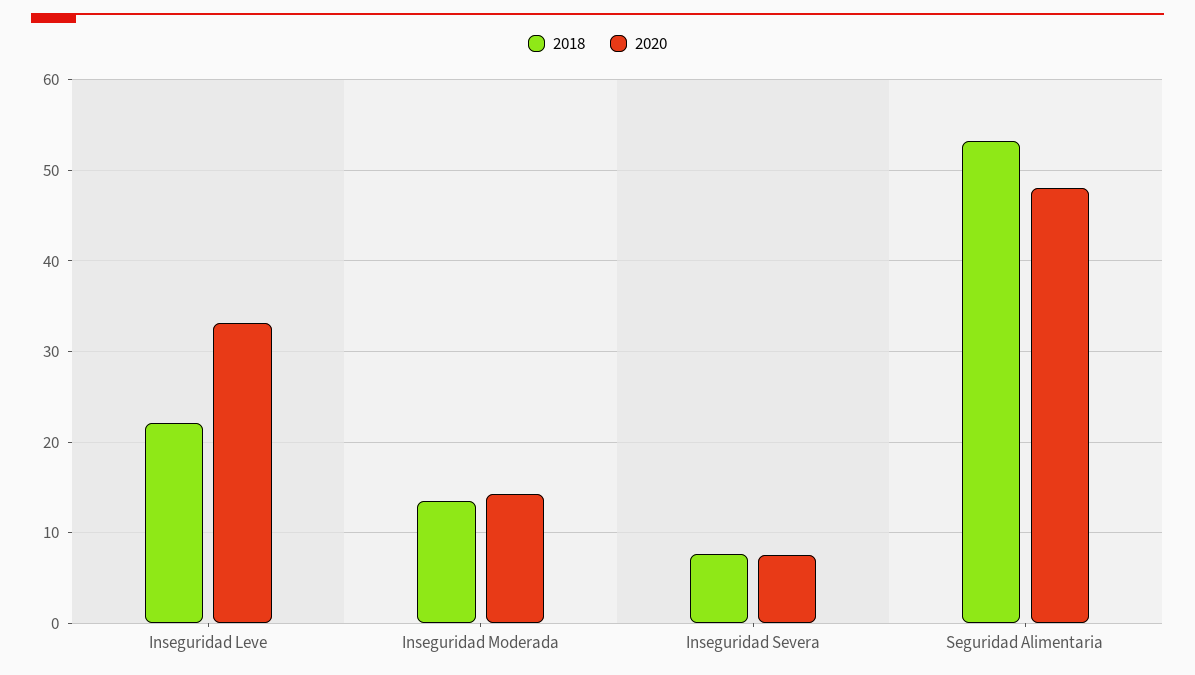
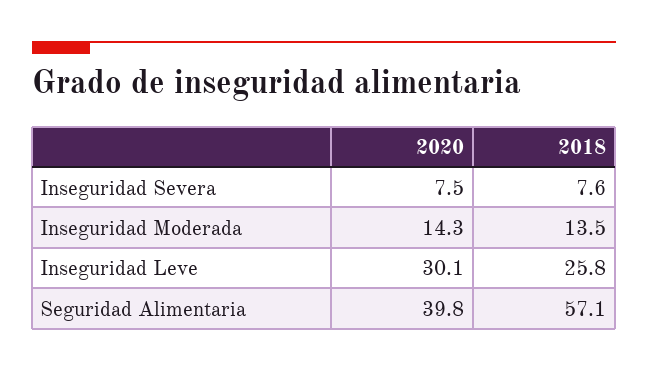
  {
    "2018": {
-     "Inseguridad Leve": 22,
+     "Inseguridad Leve": 25.8,
      "Inseguridad Moderada": 13.5,
      "Inseguridad Severa": 7.6,
-     "Seguridad Alimentaria": 53
+     "Seguridad Alimentaria": 57.1
    },
    "2020": {
-     "Inseguridad Leve": 33,
+     "Inseguridad Leve": 30.1,
      "Inseguridad Moderada": 14.3,
      "Inseguridad Severa": 7.5,
-     "Seguridad Alimentaria": 48
+     "Seguridad Alimentaria": 39.8
    }
  }

